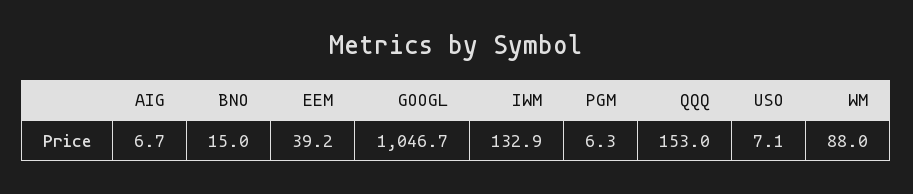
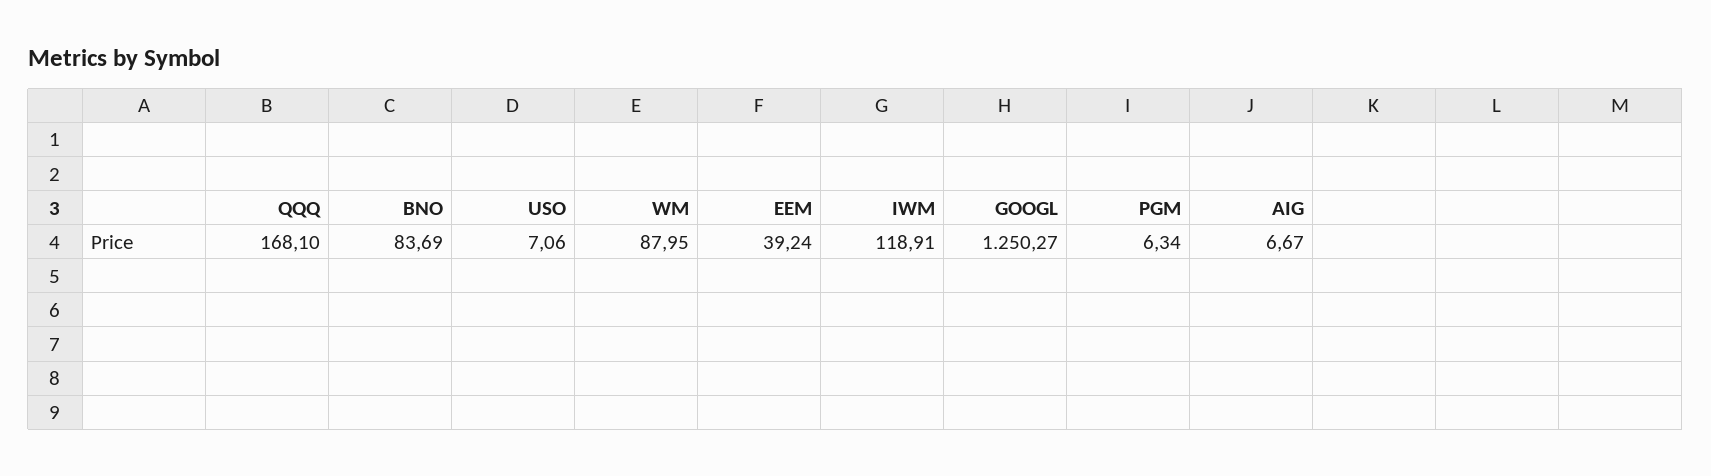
  {
    "AIG": 6.67,
-   "BNO": 15,
+   "BNO": 83.69,
    "EEM": 39.24,
-   "GOOGL": 1046.7,
+   "GOOGL": 1250.27,
-   "IWM": 132.9,
+   "IWM": 118.91,
    "PGM": 6.34,
-   "QQQ": 153,
+   "QQQ": 168.1,
    "USO": 7.06,
    "WM": 87.95
  }

